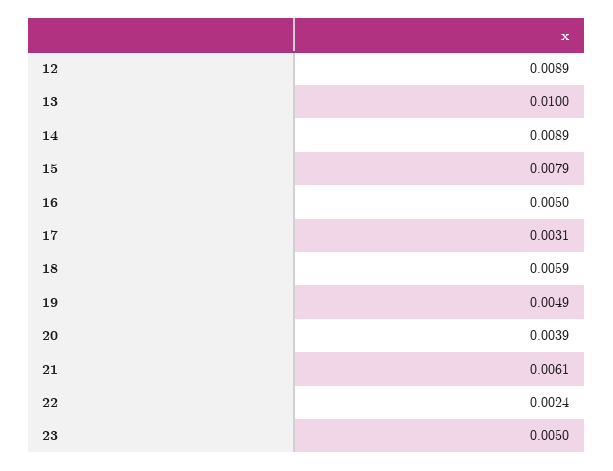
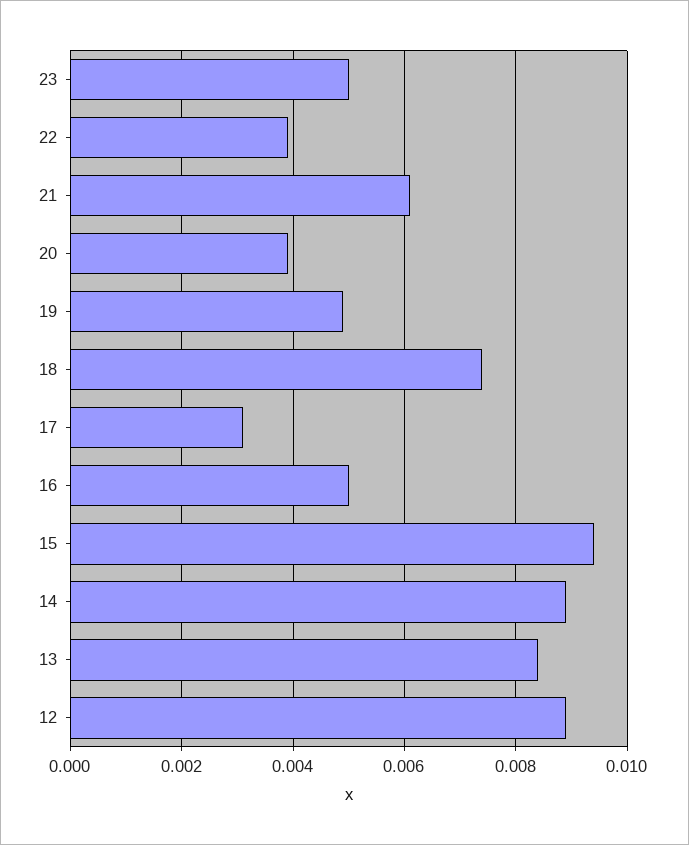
  {
    "12": 0.0089,
-   "13": 0.01,
+   "13": 0.0085,
    "14": 0.0089,
-   "15": 0.0079,
+   "15": 0.0095,
    "16": 0.005,
    "17": 0.0031,
-   "18": 0.0059,
+   "18": 0.0075,
    "19": 0.0049,
    "20": 0.0039,
    "21": 0.0061,
-   "22": 0.0024,
+   "22": 0.004,
    "23": 0.005
  }

